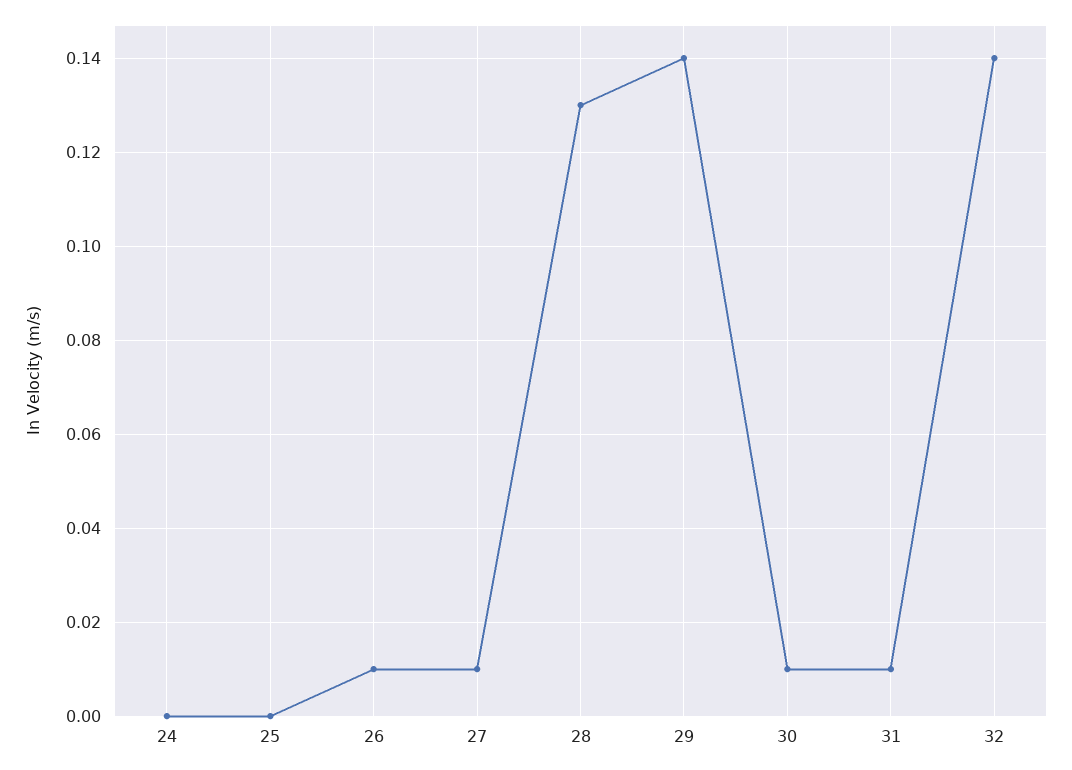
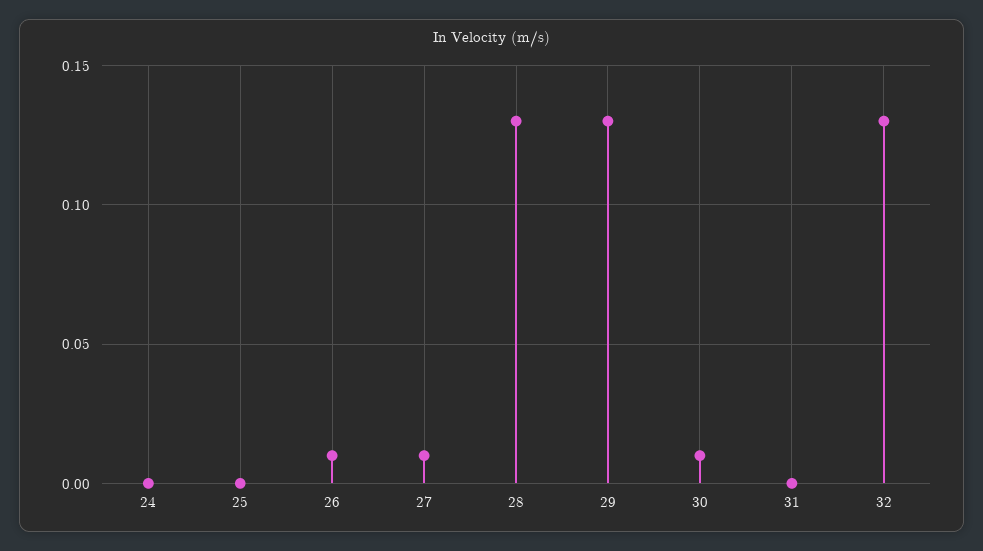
  {
    "24": 0,
    "25": 0,
    "26": 0.01,
    "27": 0.01,
    "28": 0.13,
-   "29": 0.14,
+   "29": 0.13,
    "30": 0.01,
-   "31": 0.01,
+   "31": 0,
-   "32": 0.14
+   "32": 0.13
  }

